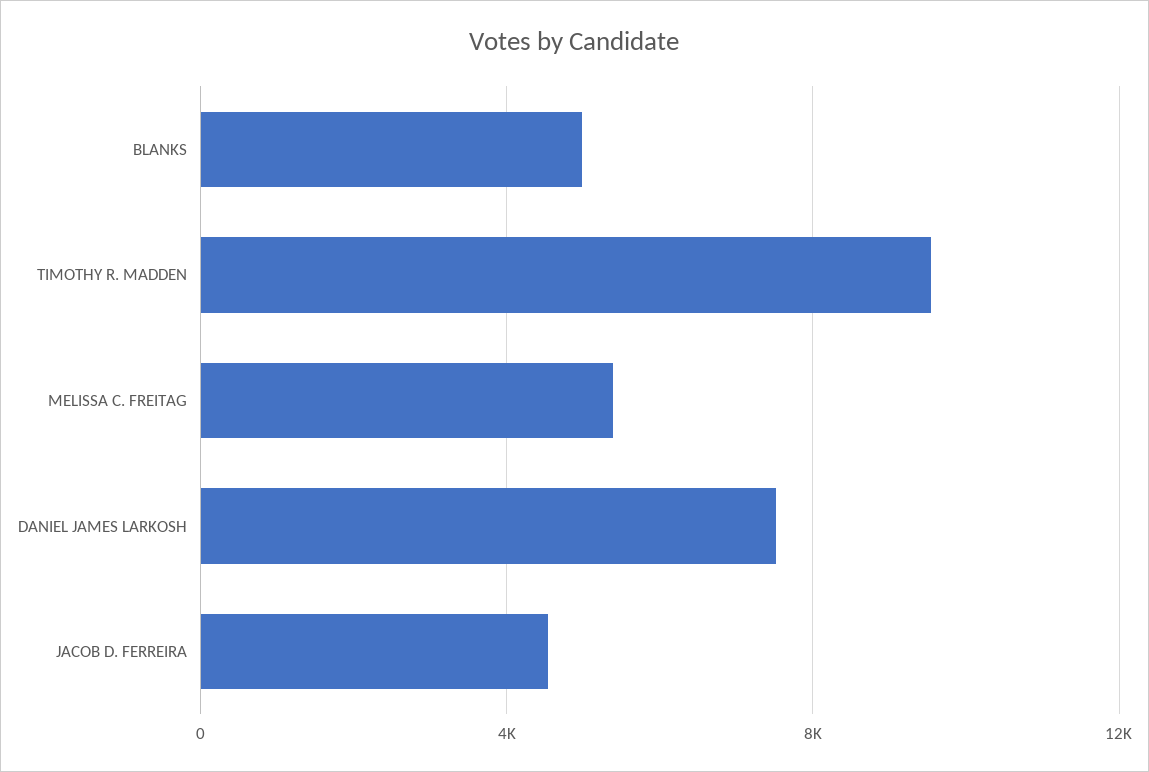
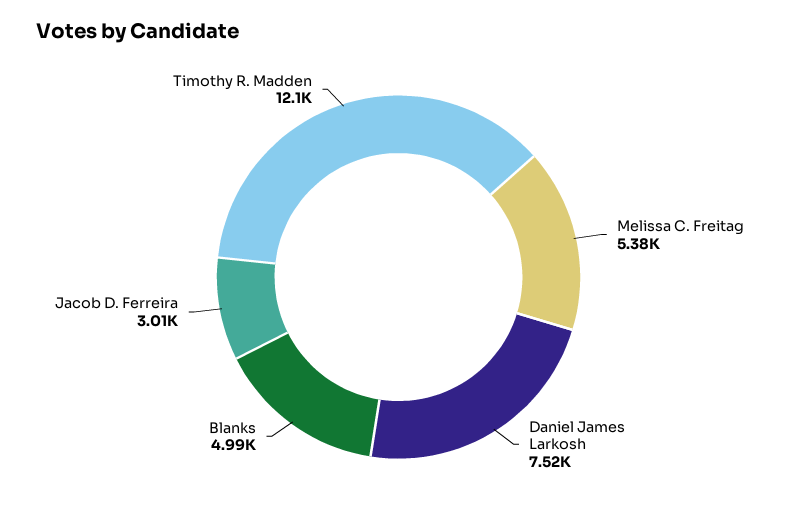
  {
    "BLANKS": 4990,
-   "TIMOTHY R. MADDEN": 9500,
+   "TIMOTHY R. MADDEN": 12100,
    "MELISSA C. FREITAG": 5380,
    "DANIEL JAMES LARKOSH": 7520,
-   "JACOB D. FERREIRA": 4500
+   "JACOB D. FERREIRA": 3010
  }

